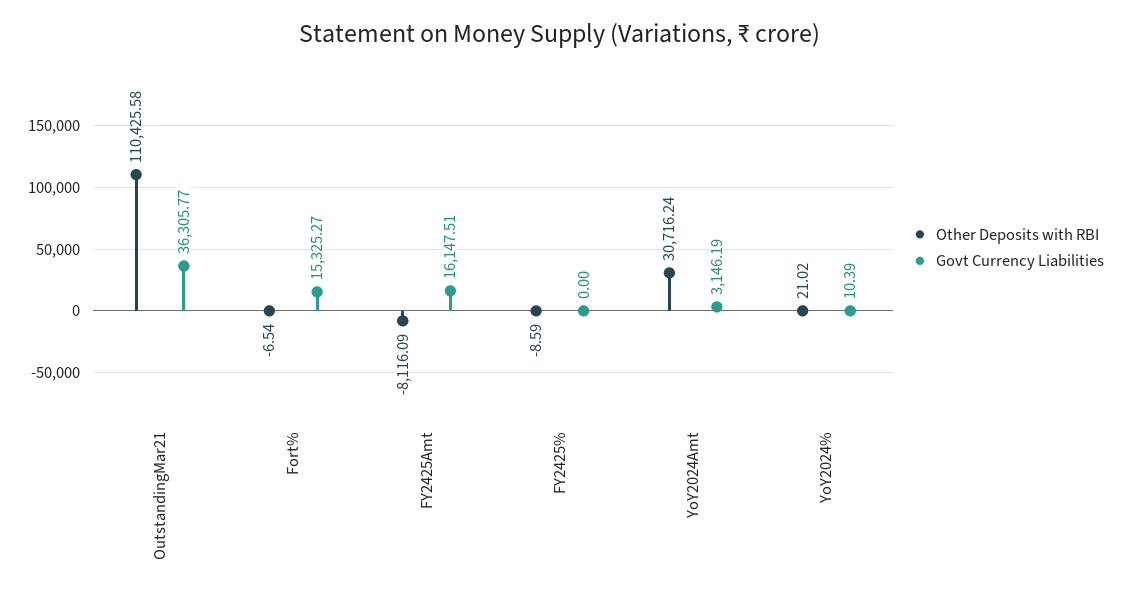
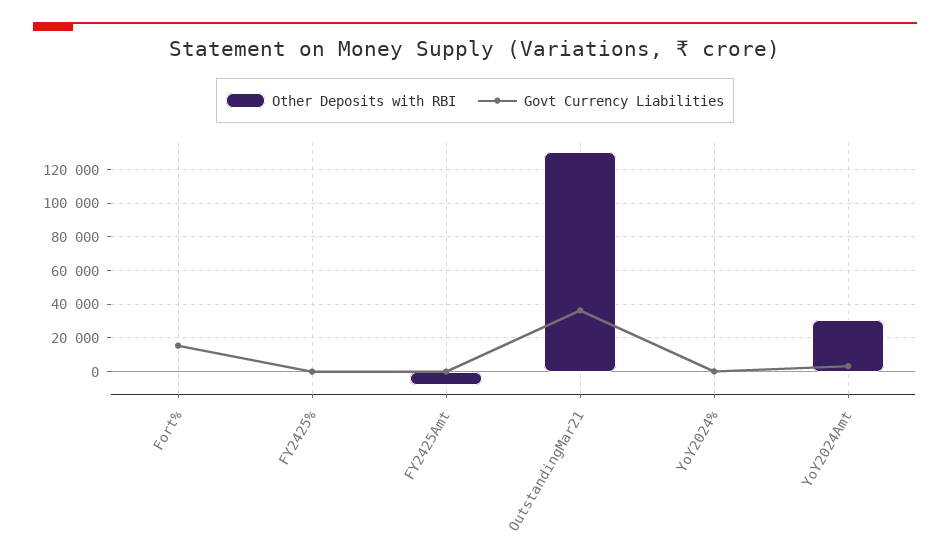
  {
    "Other Deposits with RBI": {
-     "OutstandingMar21": 110425.58,
+     "OutstandingMar21": 130000,
      "Fort%": -6.54,
      "FY2425Amt": -8116.09,
      "FY2425%": -8.59,
      "YoY2024Amt": 30716.24,
      "YoY2024%": 21.02
    },
    "Govt Currency Liabilities": {
      "OutstandingMar21": 36305.77,
      "Fort%": 15325.27,
-     "FY2425Amt": 16147.51,
+     "FY2425Amt": 0,
      "FY2425%": 0,
      "YoY2024Amt": 3146.19,
      "YoY2024%": 10.39
    }
  }

